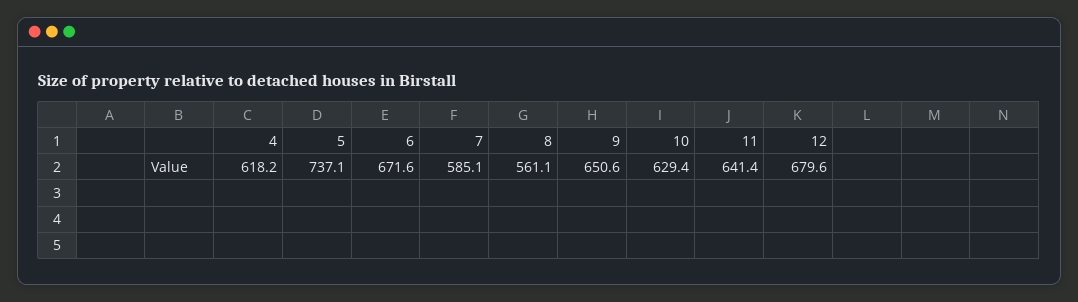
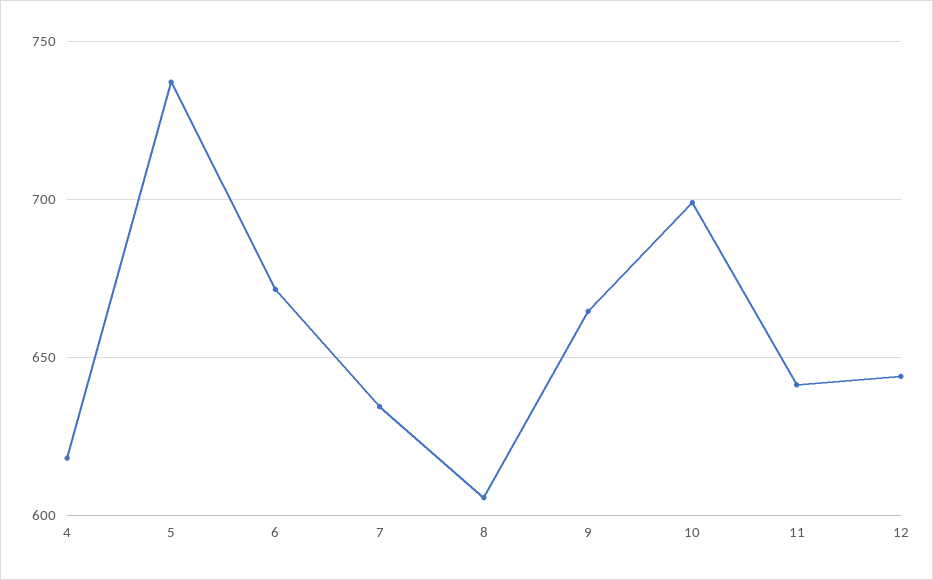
  {
    "4": 618.2,
    "5": 737.1,
    "6": 671.6,
-   "7": 585.1,
+   "7": 635,
-   "8": 561.1,
+   "8": 605,
-   "9": 650.6,
+   "9": 665,
-   "10": 629.4,
+   "10": 700,
    "11": 641.4,
-   "12": 679.6
+   "12": 645
  }

